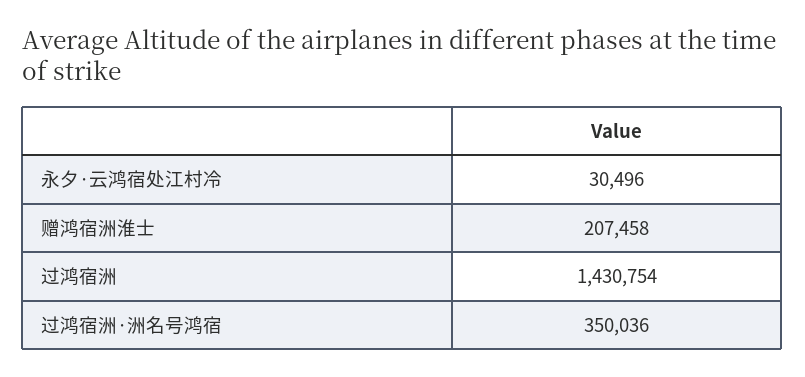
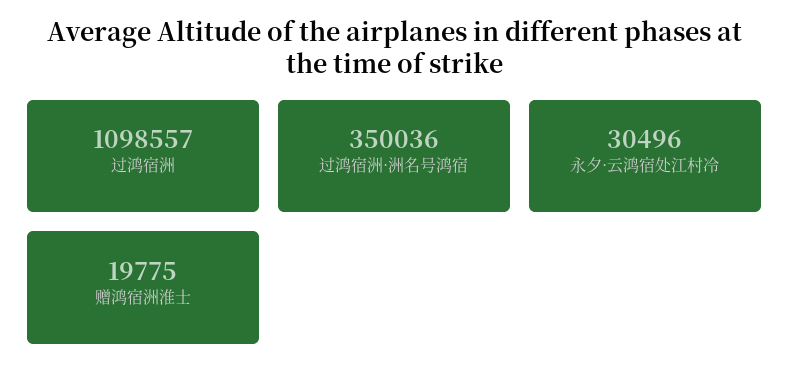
  {
    "永夕·云鸿宿处江村冷": 30496,
-   "赠鸿宿洲淮士": 207458,
+   "赠鸿宿洲淮士": 19775,
-   "过鸿宿洲": 1430754,
+   "过鸿宿洲": 1098557,
    "过鸿宿洲·洲名号鸿宿": 350036
  }

